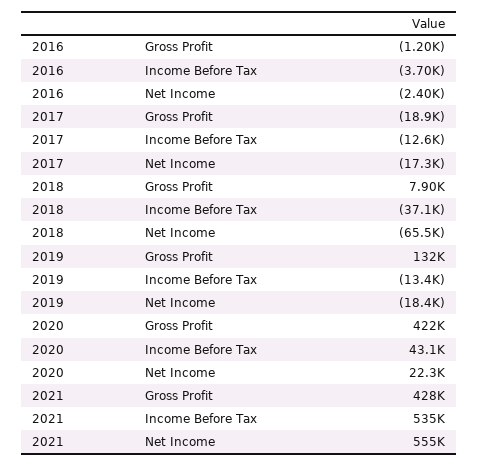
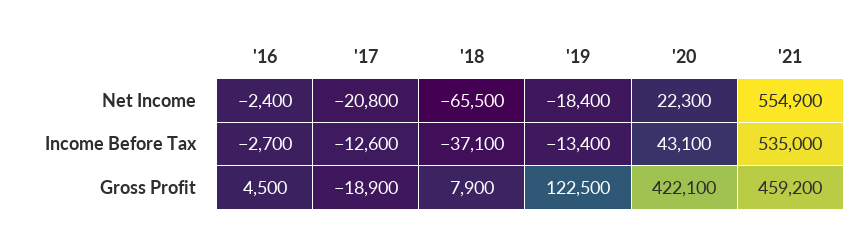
  {
    "2016": {
-     "Gross Profit": -1200,
+     "Gross Profit": 4500,
-     "Income Before Tax": -3700,
+     "Income Before Tax": -2700,
      "Net Income": -2400
    },
    "2017": {
      "Gross Profit": -18900,
      "Income Before Tax": -12600,
-     "Net Income": -17300
+     "Net Income": -20800
    },
    "2018": {
      "Gross Profit": 7900,
      "Income Before Tax": -37100,
      "Net Income": -65500
    },
    "2019": {
-     "Gross Profit": 132000,
+     "Gross Profit": 122500,
      "Income Before Tax": -13400,
      "Net Income": -18400
    },
    "2020": {
      "Gross Profit": 422100,
      "Income Before Tax": 43100,
      "Net Income": 22300
    },
    "2021": {
-     "Gross Profit": 428000,
+     "Gross Profit": 459200,
      "Income Before Tax": 535000,
      "Net Income": 554900
    }
  }

